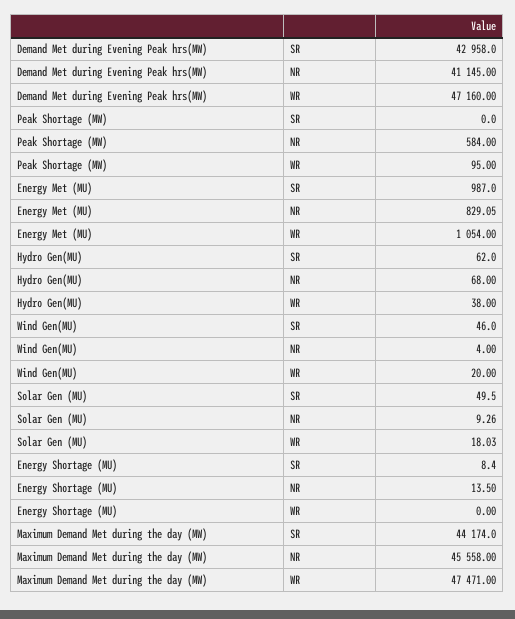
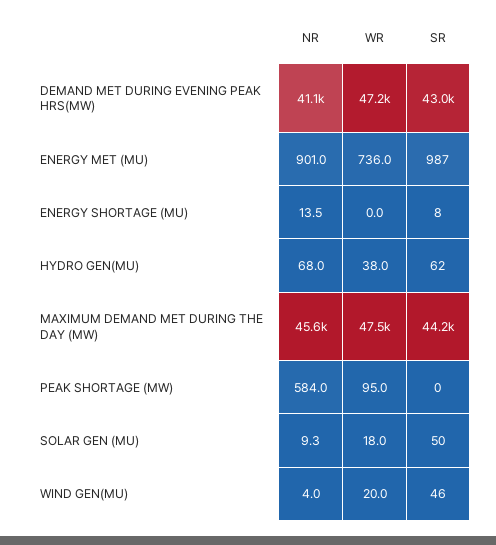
  {
    "Demand Met during Evening Peak hrs(MW)": {
      "SR": 42958,
      "NR": 41145,
      "WR": 47160
    },
    "Peak Shortage (MW)": {
      "SR": 0,
      "NR": 584,
      "WR": 95
    },
    "Energy Met (MU)": {
      "SR": 987,
-     "NR": 829.05,
+     "NR": 901,
-     "WR": 1054
+     "WR": 736
    },
    "Hydro Gen(MU)": {
      "SR": 62,
      "NR": 68,
      "WR": 38
    },
    "Wind Gen(MU)": {
      "SR": 46,
      "NR": 4,
      "WR": 20
    },
    "Solar Gen (MU)": {
      "SR": 49.5,
      "NR": 9.26,
      "WR": 18.03
    },
    "Energy Shortage (MU)": {
      "SR": 8.4,
      "NR": 13.5,
      "WR": 0
    },
    "Maximum Demand Met during the day (MW)": {
      "SR": 44174,
      "NR": 45558,
      "WR": 47471
    }
  }

